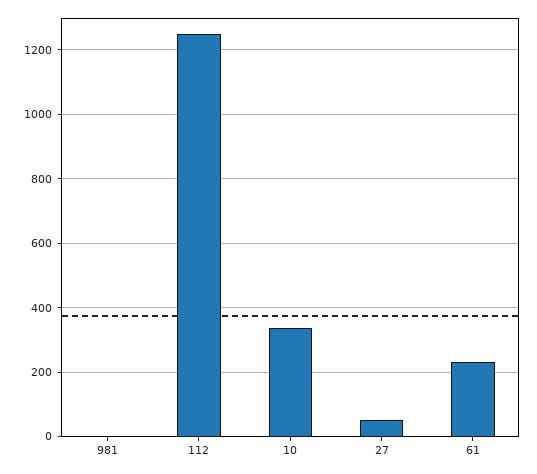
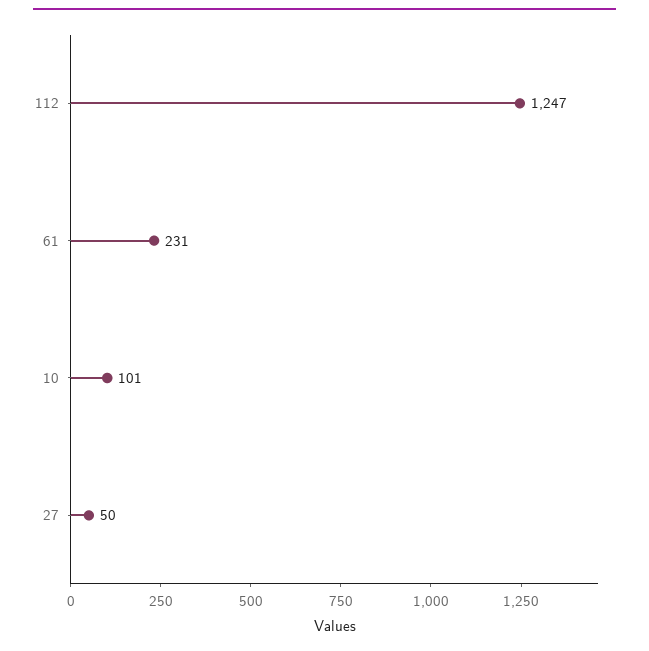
  {
-   "981": 0,
    "112": 1247,
-   "10": 340,
+   "10": 101,
    "27": 50,
    "61": 231
  }

